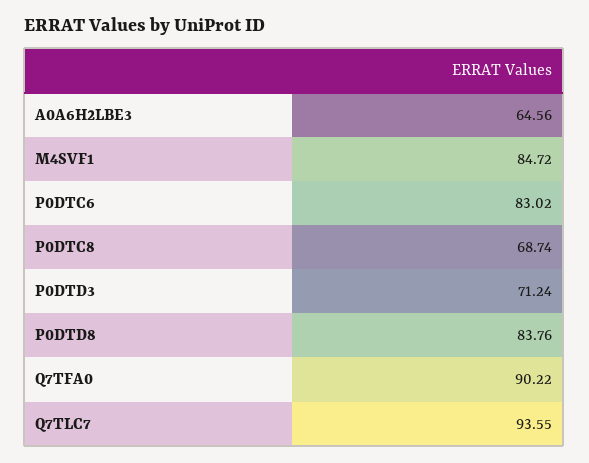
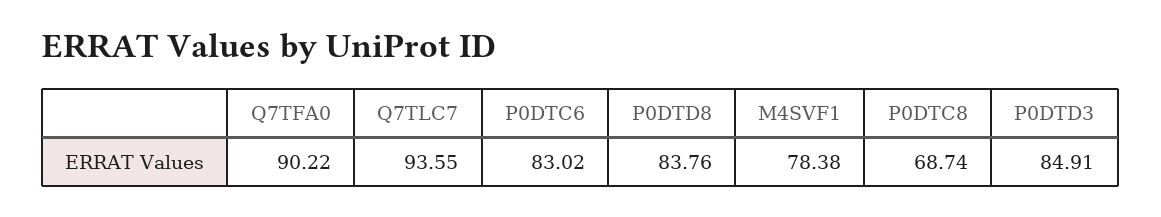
  {
-   "A0A6H2LBE3": 64.56,
-   "M4SVF1": 84.72,
+   "M4SVF1": 78.38,
    "P0DTC6": 83.02,
    "P0DTC8": 68.74,
-   "P0DTD3": 71.24,
+   "P0DTD3": 84.91,
    "P0DTD8": 83.76,
    "Q7TFA0": 90.22,
    "Q7TLC7": 93.55
  }

